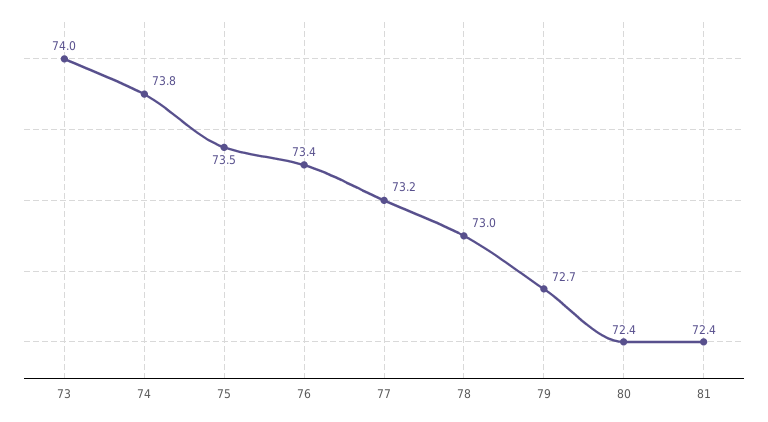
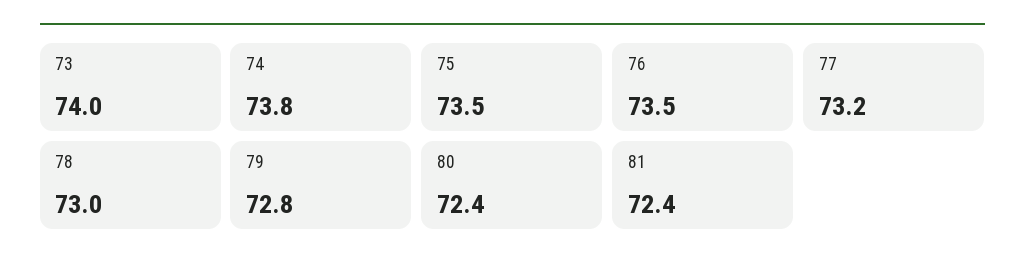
  {
    "73": 74,
    "74": 73.8,
    "75": 73.5,
-   "76": 73.4,
+   "76": 73.5,
    "77": 73.2,
    "78": 73,
-   "79": 72.7,
+   "79": 72.8,
    "80": 72.4,
    "81": 72.4
  }

